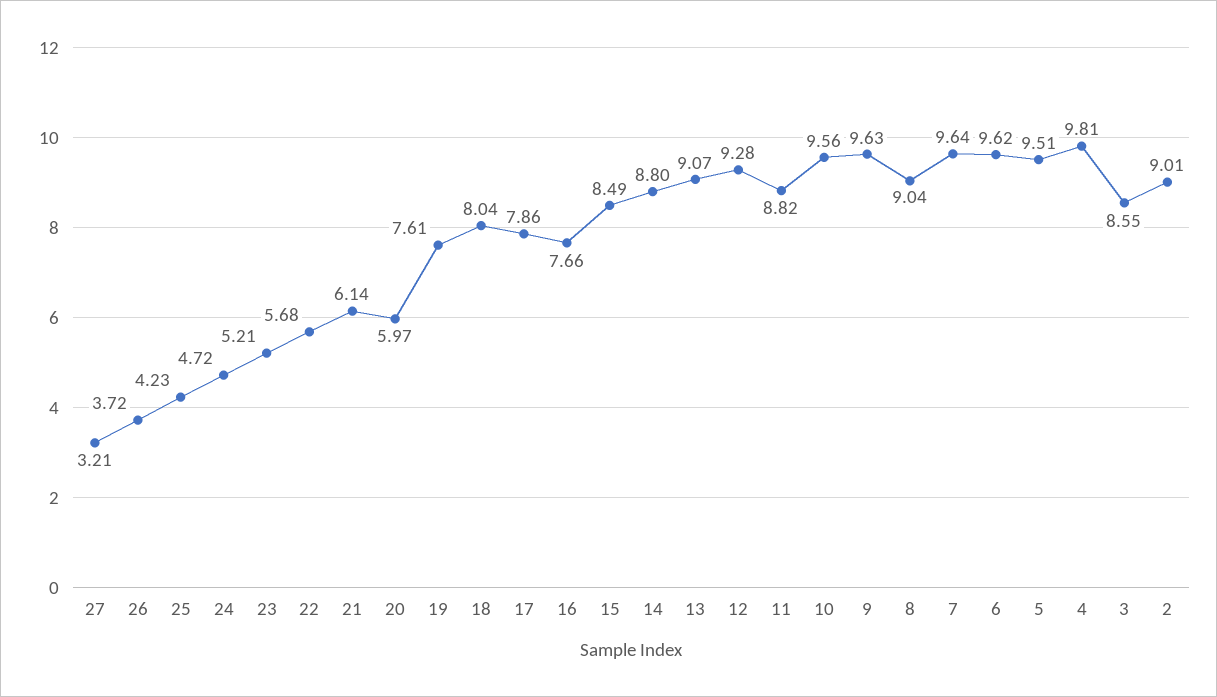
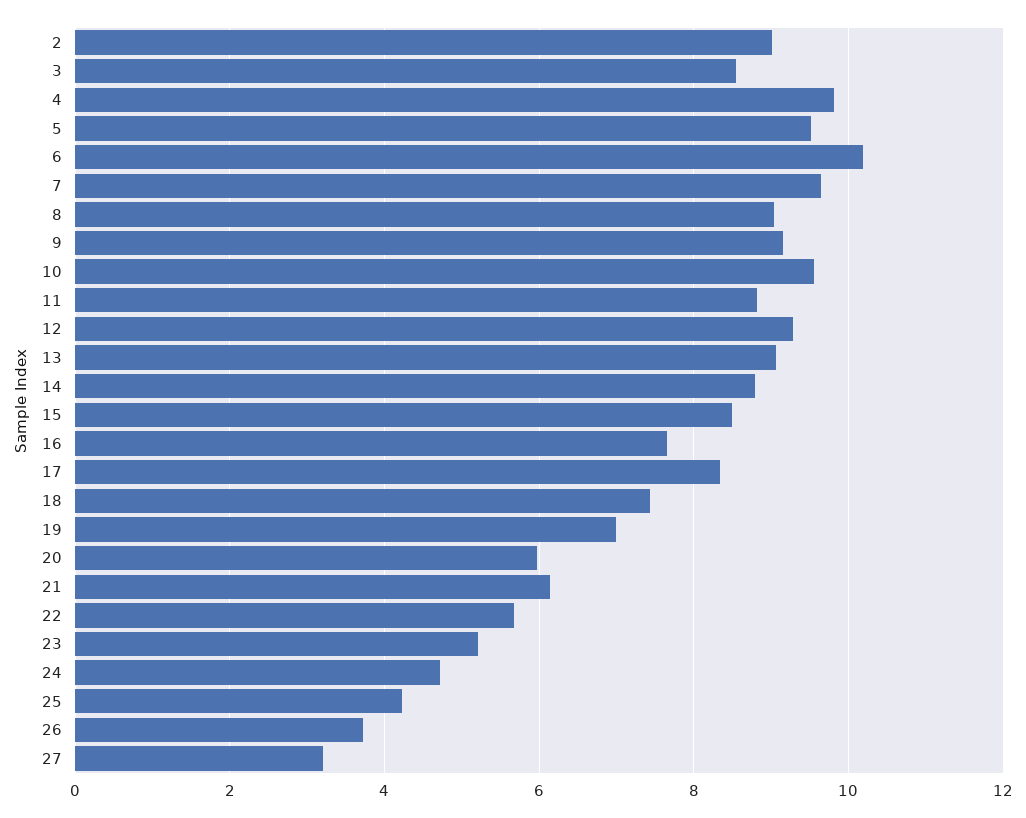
  {
    "27": 3.21,
    "26": 3.72,
    "25": 4.23,
    "24": 4.72,
    "23": 5.21,
    "22": 5.68,
    "21": 6.14,
    "20": 5.97,
-   "19": 7.61,
+   "19": 7,
-   "18": 8.04,
+   "18": 7.4,
-   "17": 7.86,
+   "17": 8.4,
    "16": 7.66,
    "15": 8.49,
    "14": 8.8,
    "13": 9.07,
    "12": 9.28,
    "11": 8.82,
    "10": 9.56,
-   "9": 9.63,
+   "9": 9.2,
    "8": 9.04,
    "7": 9.64,
-   "6": 9.62,
+   "6": 10.2,
    "5": 9.51,
    "4": 9.81,
    "3": 8.55,
    "2": 9.01
  }

